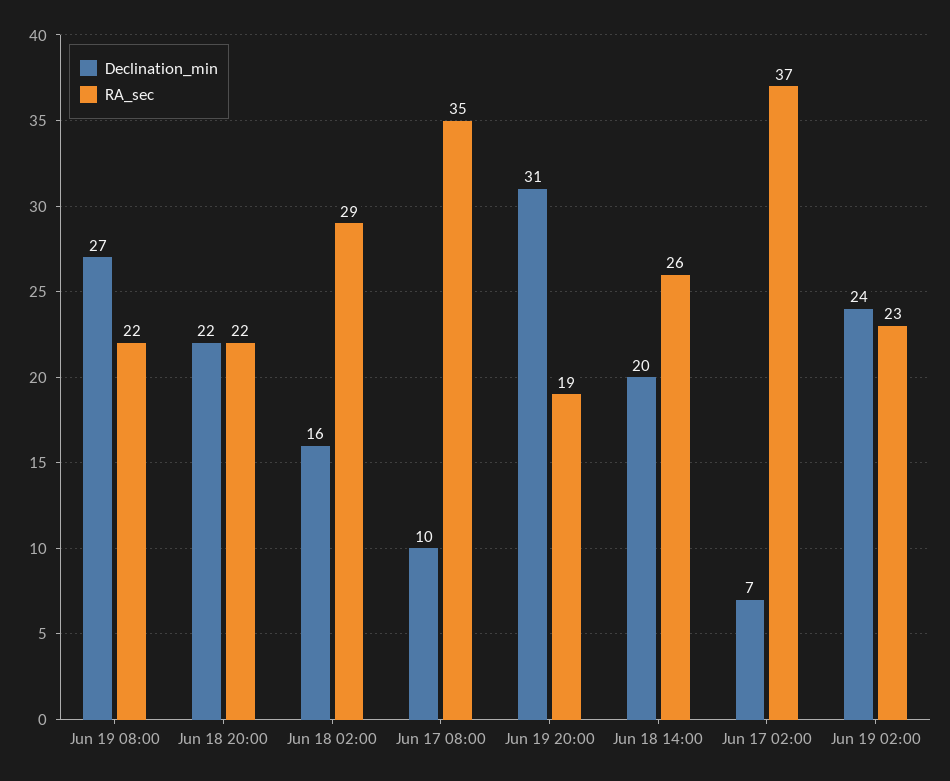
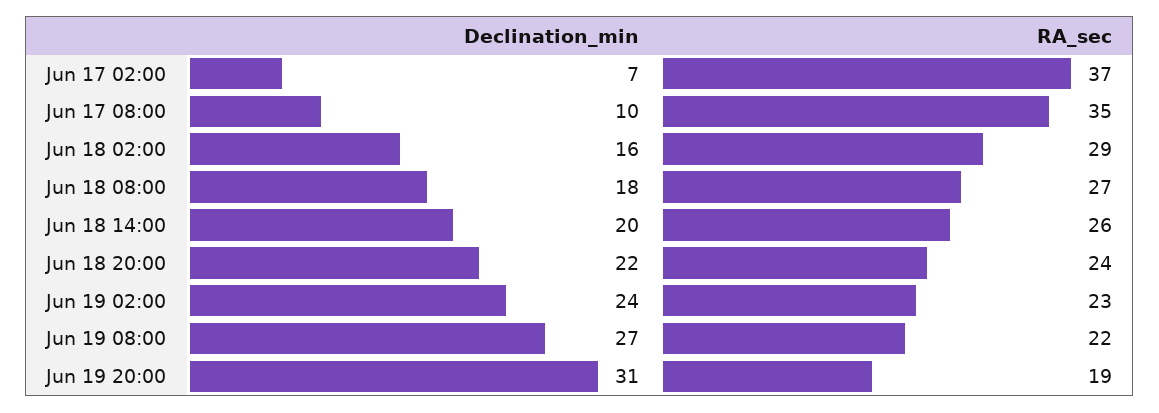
  {
    "Declination_min": {
      "Jun 19 08:00": 27,
      "Jun 18 20:00": 22,
      "Jun 18 02:00": 16,
      "Jun 17 08:00": 10,
      "Jun 19 20:00": 31,
      "Jun 18 14:00": 20,
      "Jun 17 02:00": 7,
-     "Jun 19 02:00": 24
+     "Jun 19 02:00": 24,
+     "Jun 18 08:00": 18
    },
    "RA_sec": {
      "Jun 19 08:00": 22,
-     "Jun 18 20:00": 22,
+     "Jun 18 20:00": 24,
      "Jun 18 02:00": 29,
      "Jun 17 08:00": 35,
      "Jun 19 20:00": 19,
      "Jun 18 14:00": 26,
      "Jun 17 02:00": 37,
-     "Jun 19 02:00": 23
+     "Jun 19 02:00": 23,
+     "Jun 18 08:00": 27
    }
  }

